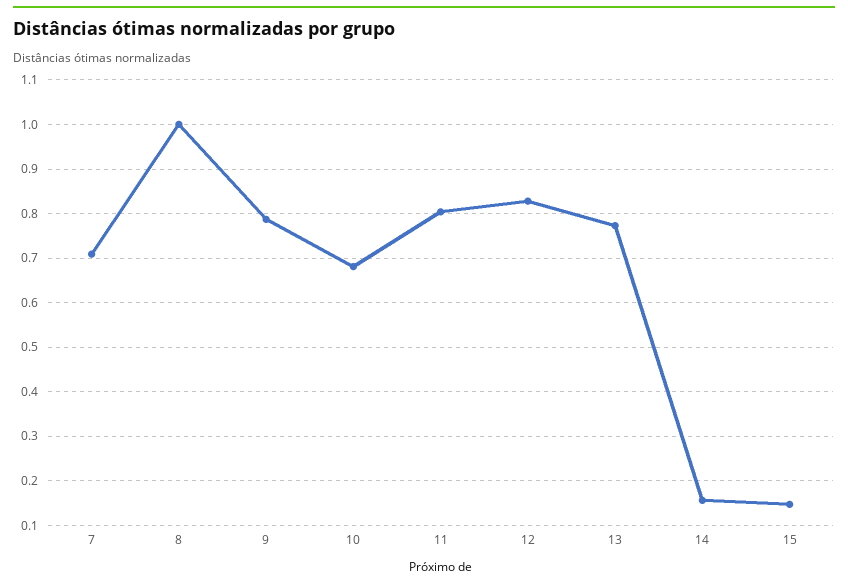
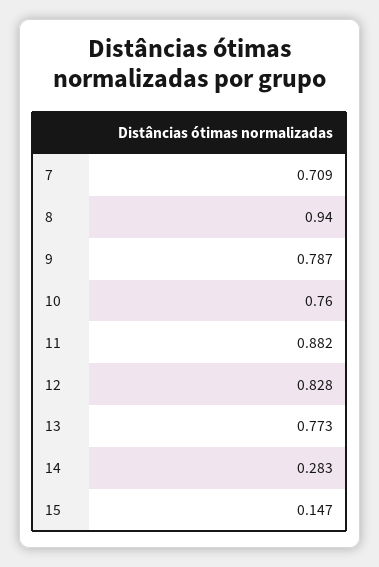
  {
    "7": 0.709,
-   "8": 1,
+   "8": 0.94,
    "9": 0.787,
-   "10": 0.68,
+   "10": 0.76,
-   "11": 0.8,
+   "11": 0.882,
    "12": 0.828,
    "13": 0.773,
-   "14": 0.16,
+   "14": 0.283,
    "15": 0.147
  }

